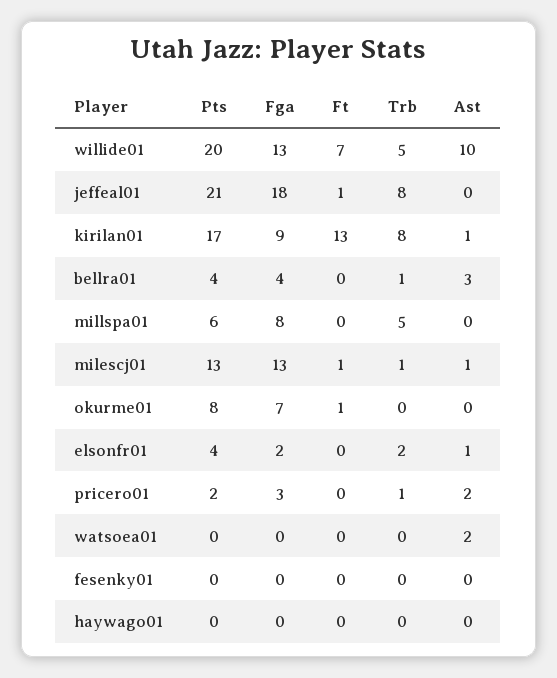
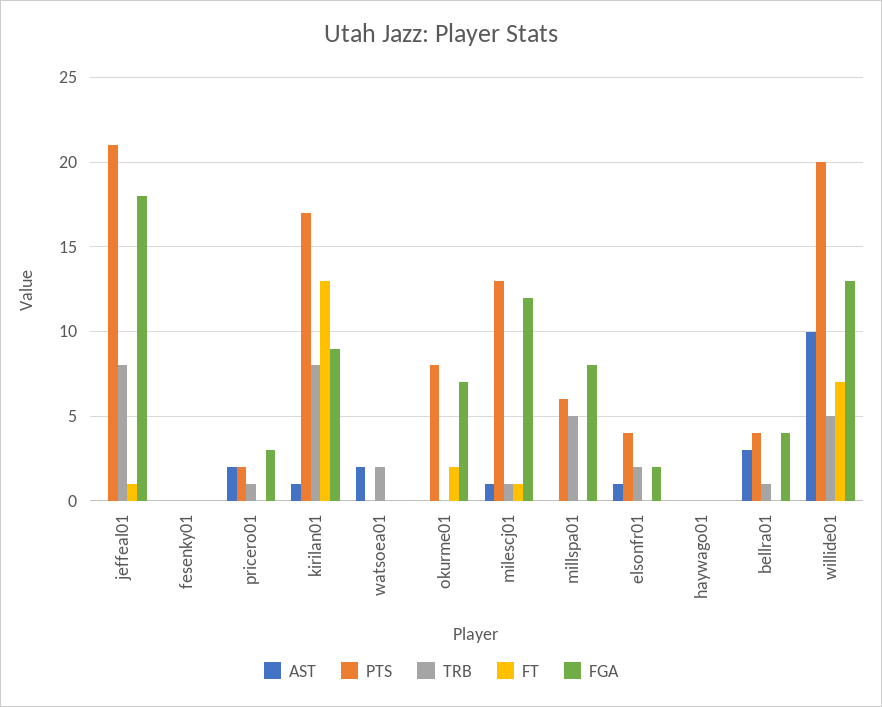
  {
    "Pts": {
      "willide01": 20,
      "jeffeal01": 21,
      "kirilan01": 17,
      "bellra01": 4,
      "millspa01": 6,
      "milescj01": 13,
      "okurme01": 8,
      "elsonfr01": 4,
      "pricero01": 2,
      "watsoea01": 0,
      "fesenky01": 0,
      "haywago01": 0
    },
    "Fga": {
      "willide01": 13,
      "jeffeal01": 18,
      "kirilan01": 9,
      "bellra01": 4,
      "millspa01": 8,
-     "milescj01": 13,
+     "milescj01": 12,
      "okurme01": 7,
      "elsonfr01": 2,
      "pricero01": 3,
      "watsoea01": 0,
      "fesenky01": 0,
      "haywago01": 0
    },
    "Ft": {
      "willide01": 7,
      "jeffeal01": 1,
      "kirilan01": 13,
      "bellra01": 0,
      "millspa01": 0,
      "milescj01": 1,
-     "okurme01": 1,
+     "okurme01": 2,
      "elsonfr01": 0,
      "pricero01": 0,
      "watsoea01": 0,
      "fesenky01": 0,
      "haywago01": 0
    },
    "Trb": {
      "willide01": 5,
      "jeffeal01": 8,
      "kirilan01": 8,
      "bellra01": 1,
      "millspa01": 5,
      "milescj01": 1,
      "okurme01": 0,
      "elsonfr01": 2,
      "pricero01": 1,
-     "watsoea01": 0,
+     "watsoea01": 2,
      "fesenky01": 0,
      "haywago01": 0
    },
    "Ast": {
      "willide01": 10,
      "jeffeal01": 0,
      "kirilan01": 1,
      "bellra01": 3,
      "millspa01": 0,
      "milescj01": 1,
      "okurme01": 0,
      "elsonfr01": 1,
      "pricero01": 2,
      "watsoea01": 2,
      "fesenky01": 0,
      "haywago01": 0
    }
  }

